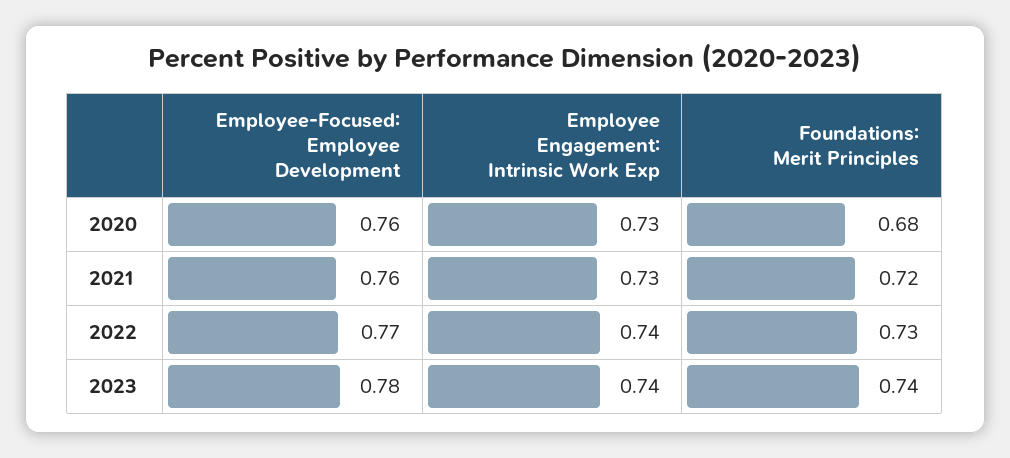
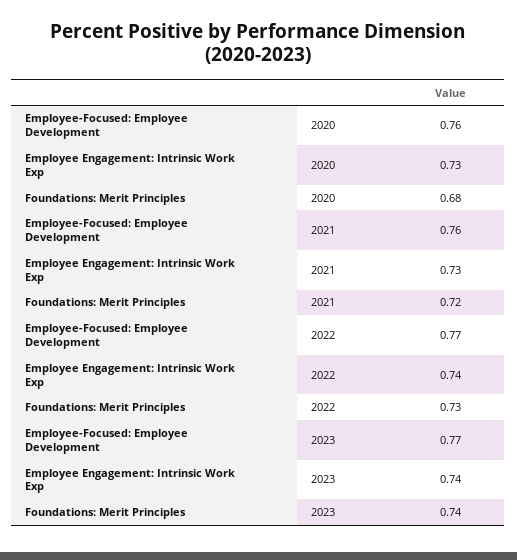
  {
    "Employee-Focused: Employee Development": {
      "2020": 0.76,
      "2021": 0.76,
      "2022": 0.77,
-     "2023": 0.78
+     "2023": 0.77
    },
    "Employee Engagement: Intrinsic Work Exp": {
      "2020": 0.73,
      "2021": 0.73,
      "2022": 0.74,
      "2023": 0.74
    },
    "Foundations: Merit Principles": {
      "2020": 0.68,
      "2021": 0.72,
      "2022": 0.73,
      "2023": 0.74
    }
  }

